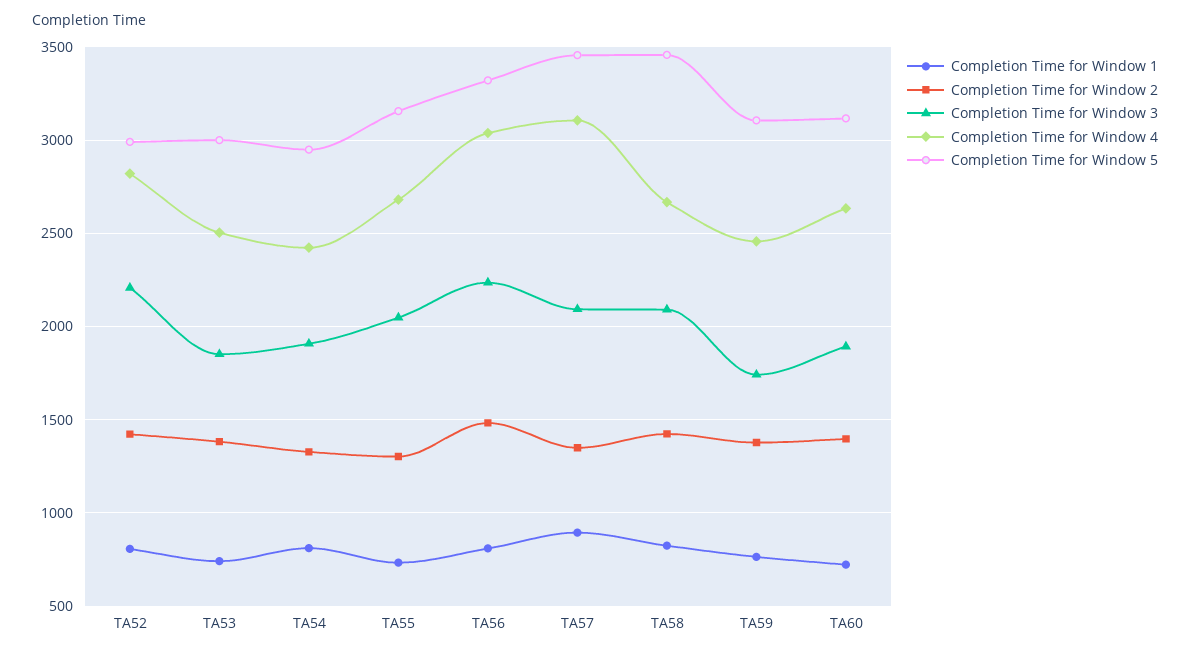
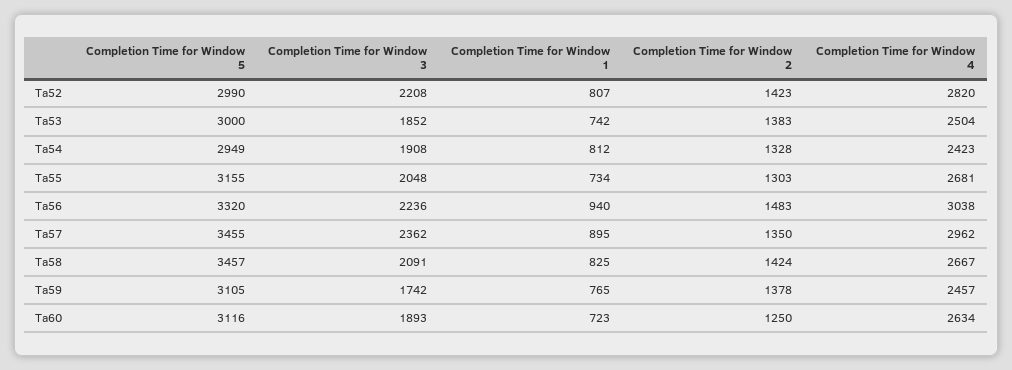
  {
    "Completion Time for Window 1": {
      "TA52": 807,
      "TA53": 742,
      "TA54": 812,
      "TA55": 734,
-     "TA56": 800,
+     "TA56": 940,
      "TA57": 895,
      "TA58": 825,
      "TA59": 765,
      "TA60": 723
    },
    "Completion Time for Window 2": {
      "TA52": 1423,
      "TA53": 1383,
      "TA54": 1328,
      "TA55": 1303,
      "TA56": 1483,
      "TA57": 1350,
      "TA58": 1424,
      "TA59": 1378,
-     "TA60": 1400
+     "TA60": 1250
    },
    "Completion Time for Window 3": {
      "TA52": 2208,
      "TA53": 1852,
      "TA54": 1908,
      "TA55": 2048,
      "TA56": 2236,
-     "TA57": 2100,
+     "TA57": 2362,
      "TA58": 2091,
      "TA59": 1742,
      "TA60": 1893
    },
    "Completion Time for Window 4": {
      "TA52": 2820,
      "TA53": 2504,
      "TA54": 2423,
      "TA55": 2681,
      "TA56": 3038,
-     "TA57": 3100,
+     "TA57": 2962,
      "TA58": 2667,
      "TA59": 2457,
      "TA60": 2634
    },
    "Completion Time for Window 5": {
      "TA52": 2990,
      "TA53": 3000,
      "TA54": 2949,
      "TA55": 3155,
      "TA56": 3320,
      "TA57": 3455,
      "TA58": 3457,
      "TA59": 3105,
      "TA60": 3116
    }
  }

